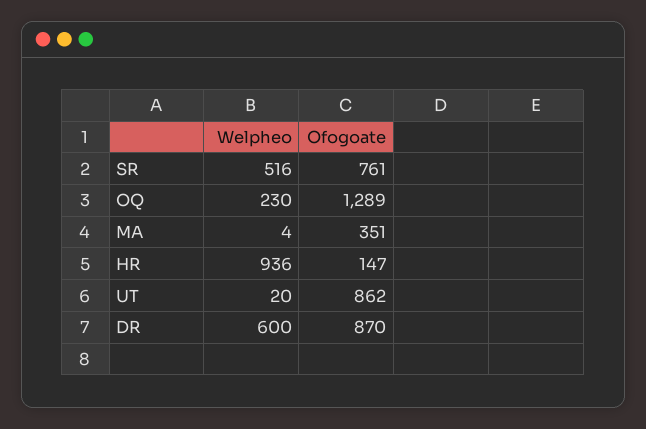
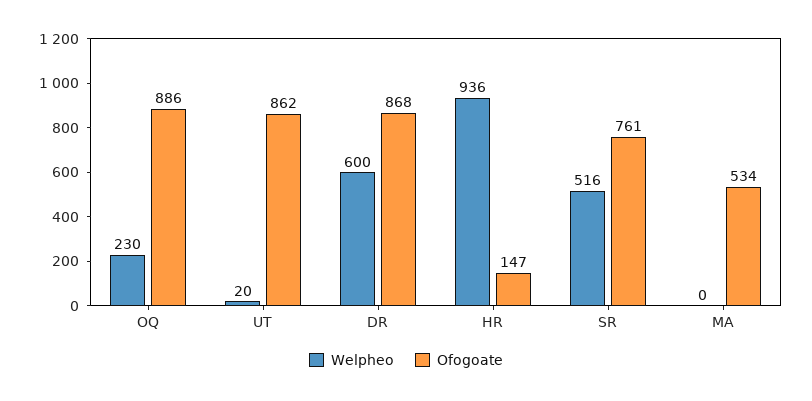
  {
    "Welpheo": {
      "SR": 516,
      "OQ": 230,
-     "MA": 4,
+     "MA": 0,
      "HR": 936,
      "UT": 20,
      "DR": 600
    },
    "Ofogoate": {
      "SR": 761,
-     "OQ": 1289,
+     "OQ": 886,
-     "MA": 351,
+     "MA": 534,
      "HR": 147,
      "UT": 862,
-     "DR": 870
+     "DR": 868
    }
  }

